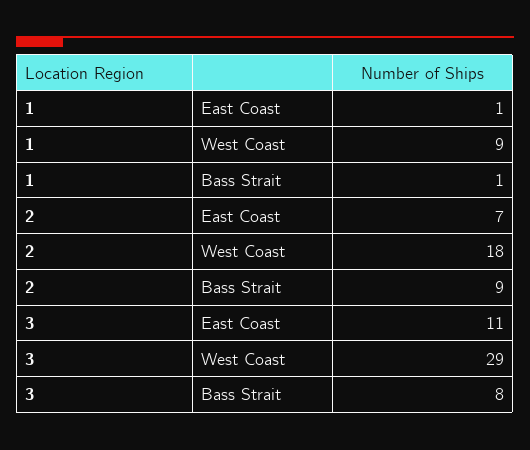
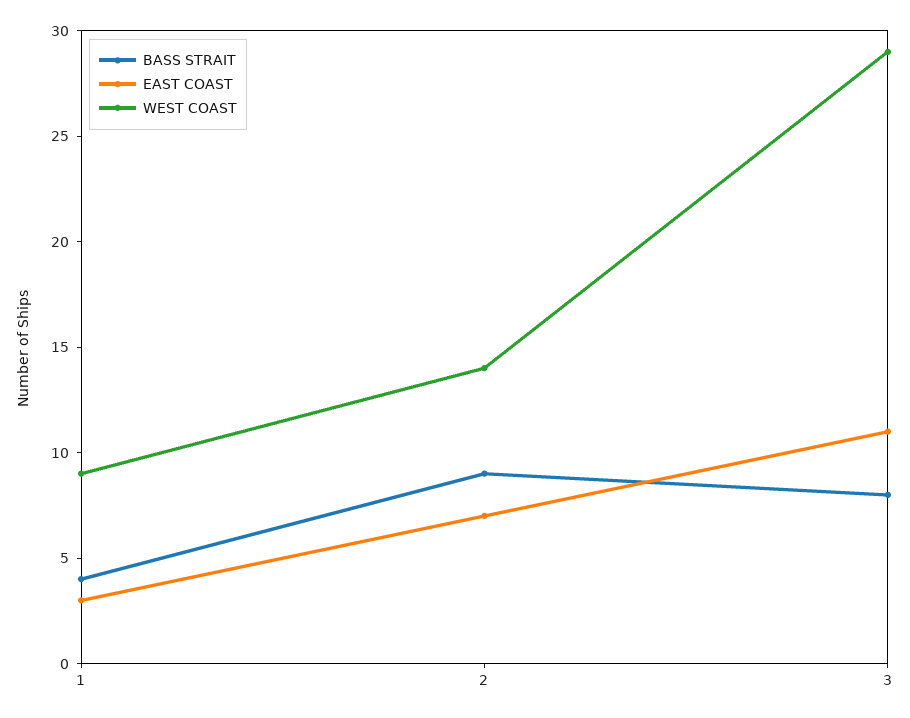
  {
    "East Coast": {
-     "1": 1,
+     "1": 3,
      "2": 7,
      "3": 11
    },
    "West Coast": {
      "1": 9,
-     "2": 18,
+     "2": 14,
      "3": 29
    },
    "Bass Strait": {
-     "1": 1,
+     "1": 4,
      "2": 9,
      "3": 8
    }
  }

